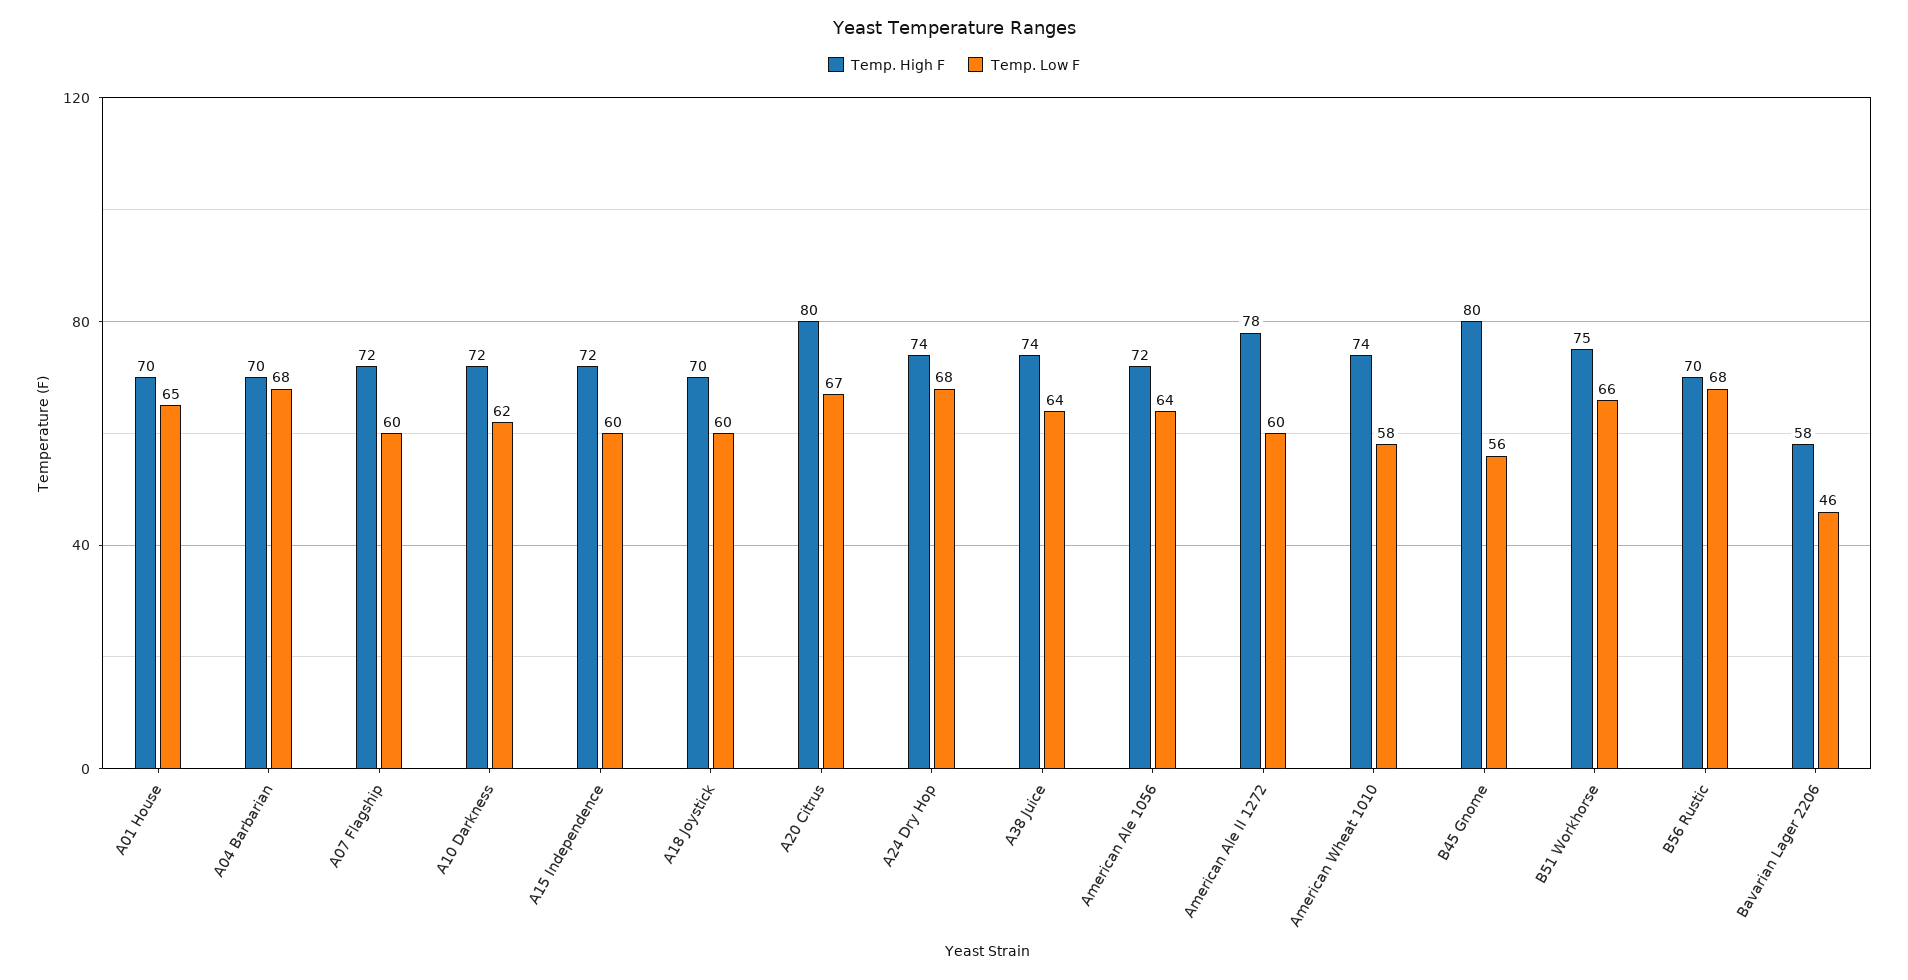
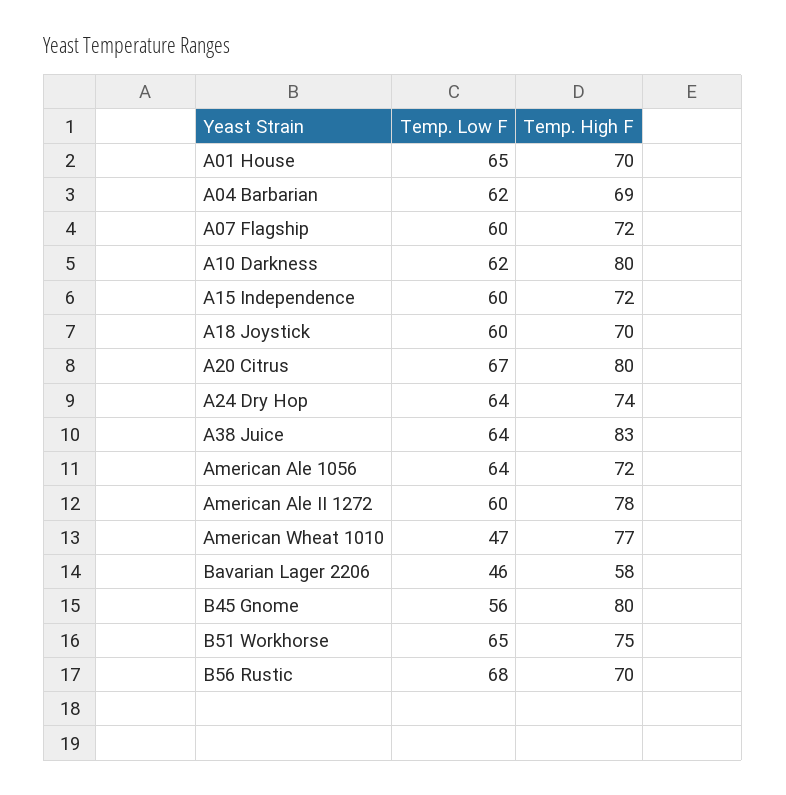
  {
    "Temp. High F": {
      "A01 House": 70,
-     "A04 Barbarian": 70,
+     "A04 Barbarian": 69,
      "A07 Flagship": 72,
-     "A10 Darkness": 72,
+     "A10 Darkness": 80,
      "A15 Independence": 72,
      "A18 Joystick": 70,
      "A20 Citrus": 80,
      "A24 Dry Hop": 74,
-     "A38 Juice": 74,
+     "A38 Juice": 83,
      "American Ale 1056": 72,
      "American Ale II 1272": 78,
-     "American Wheat 1010": 74,
+     "American Wheat 1010": 77,
      "B45 Gnome": 80,
      "B51 Workhorse": 75,
      "B56 Rustic": 70,
      "Bavarian Lager 2206": 58
    },
    "Temp. Low F": {
      "A01 House": 65,
-     "A04 Barbarian": 68,
+     "A04 Barbarian": 62,
      "A07 Flagship": 60,
      "A10 Darkness": 62,
      "A15 Independence": 60,
      "A18 Joystick": 60,
      "A20 Citrus": 67,
-     "A24 Dry Hop": 68,
+     "A24 Dry Hop": 64,
      "A38 Juice": 64,
      "American Ale 1056": 64,
      "American Ale II 1272": 60,
-     "American Wheat 1010": 58,
+     "American Wheat 1010": 47,
      "B45 Gnome": 56,
-     "B51 Workhorse": 66,
+     "B51 Workhorse": 65,
      "B56 Rustic": 68,
      "Bavarian Lager 2206": 46
    }
  }

